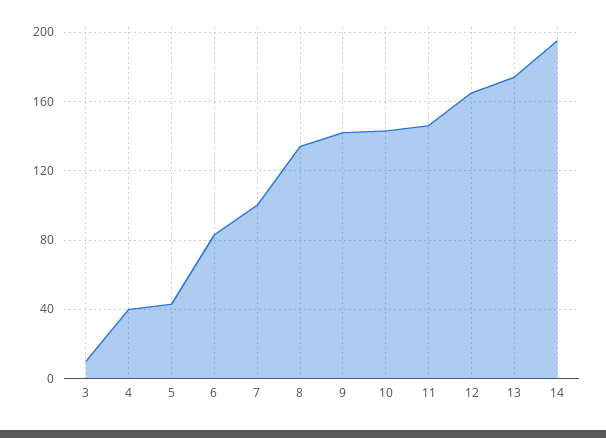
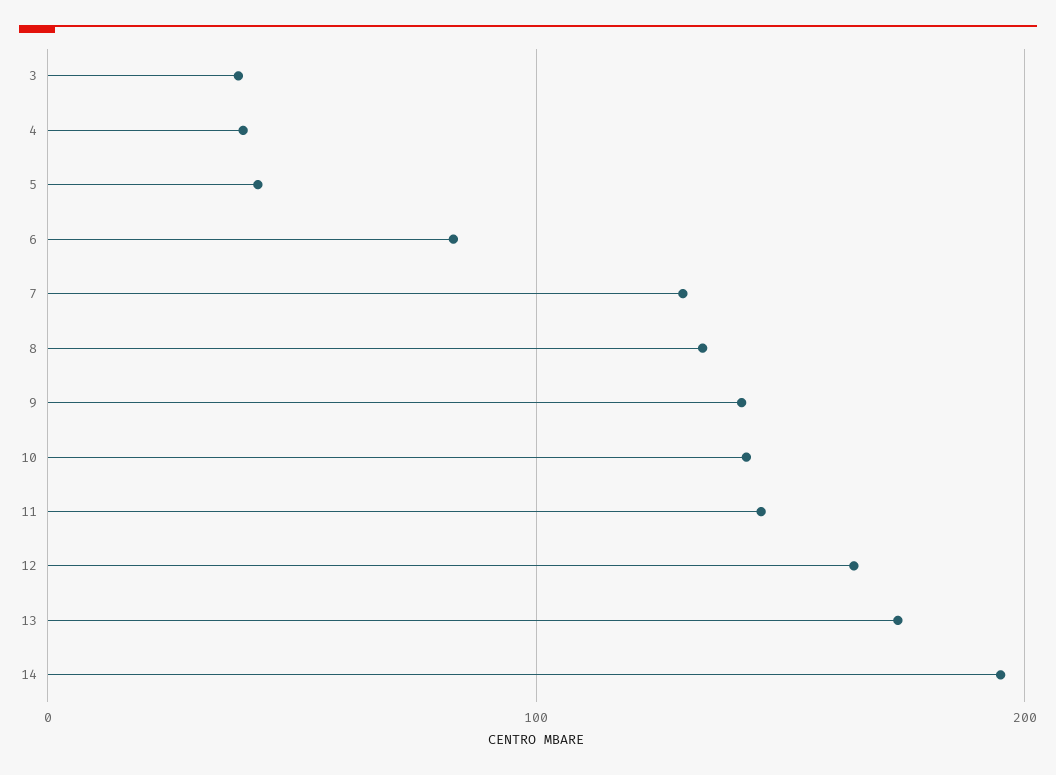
  {
-   "3": 10,
+   "3": 40,
    "4": 40,
    "5": 45,
    "6": 85,
-   "7": 100,
+   "7": 130,
    "8": 135,
    "9": 140,
    "10": 145,
    "11": 145,
    "12": 165,
    "13": 175,
    "14": 195
  }

